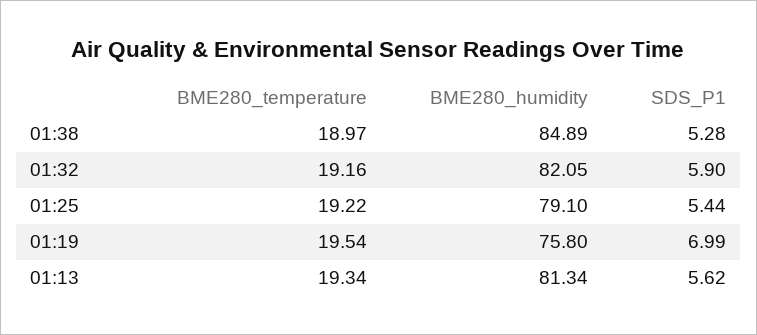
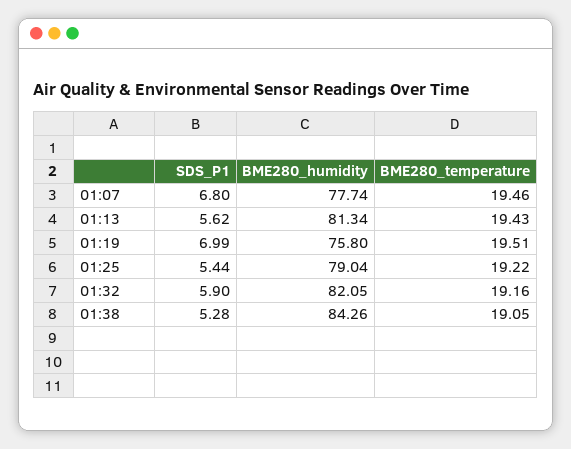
  {
    "BME280_temperature": {
-     "01:38": 18.97,
+     "01:38": 19.05,
      "01:32": 19.16,
      "01:25": 19.22,
-     "01:19": 19.54,
+     "01:19": 19.51,
-     "01:13": 19.34
+     "01:13": 19.43,
+     "01:07": 19.46
    },
    "BME280_humidity": {
-     "01:38": 84.89,
+     "01:38": 84.26,
      "01:32": 82.05,
-     "01:25": 79.1,
+     "01:25": 79.04,
      "01:19": 75.8,
-     "01:13": 81.34
+     "01:13": 81.34,
+     "01:07": 77.74
    },
    "SDS_P1": {
      "01:38": 5.28,
      "01:32": 5.9,
      "01:25": 5.44,
      "01:19": 6.99,
-     "01:13": 5.62
+     "01:13": 5.62,
+     "01:07": 6.8
    }
  }

